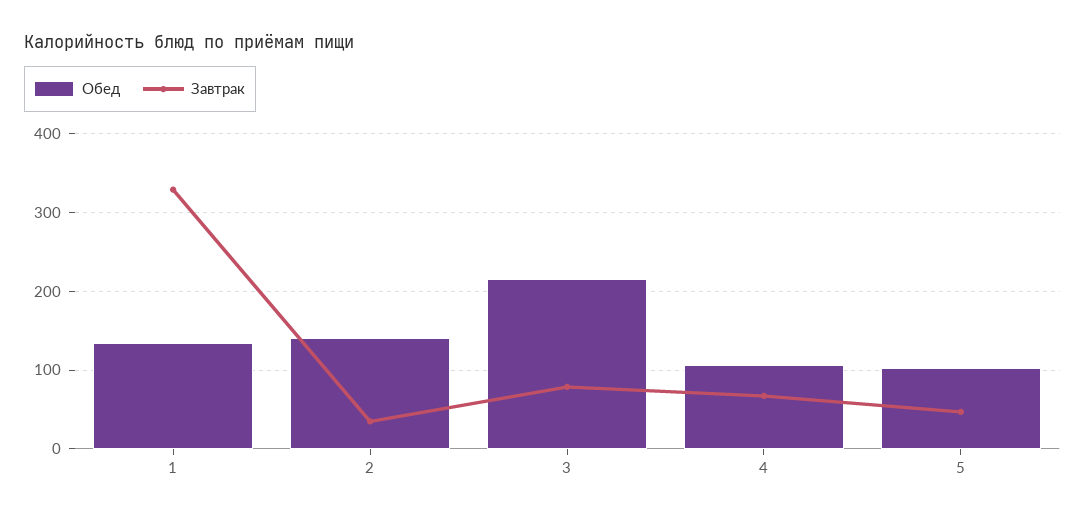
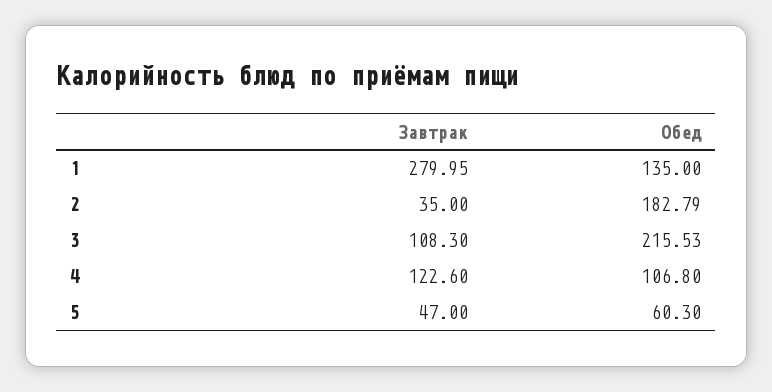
  {
    "Обед": {
      "1": 135,
-     "2": 140,
+     "2": 182.79,
      "3": 215.53,
      "4": 106.8,
-     "5": 100
+     "5": 60.3
    },
    "Завтрак": {
-     "1": 330,
+     "1": 279.95,
      "2": 35,
-     "3": 80,
+     "3": 108.3,
-     "4": 70,
+     "4": 122.6,
      "5": 47
    }
  }

